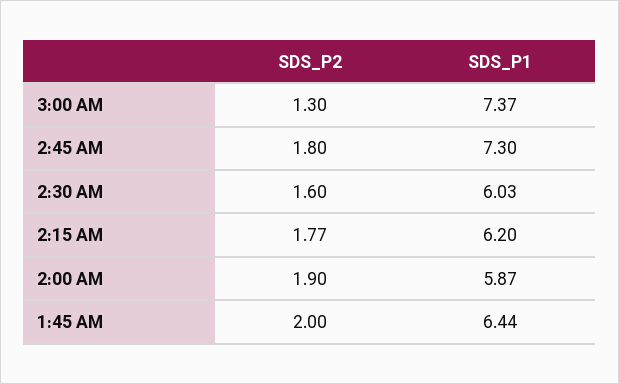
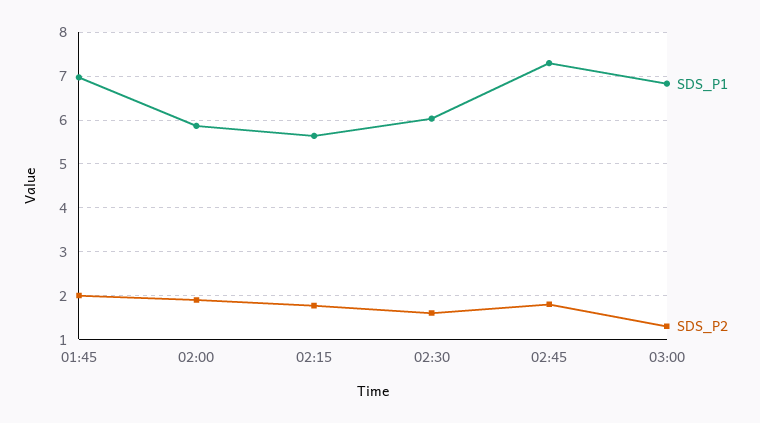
  {
    "SDS_P2": {
      "3:00 AM": 1.3,
      "2:45 AM": 1.8,
      "2:30 AM": 1.6,
      "2:15 AM": 1.77,
      "2:00 AM": 1.9,
      "1:45 AM": 2
    },
    "SDS_P1": {
-     "3:00 AM": 7.37,
+     "3:00 AM": 6.8,
      "2:45 AM": 7.3,
      "2:30 AM": 6.03,
-     "2:15 AM": 6.2,
+     "2:15 AM": 5.6,
      "2:00 AM": 5.87,
-     "1:45 AM": 6.44
+     "1:45 AM": 7
    }
  }

